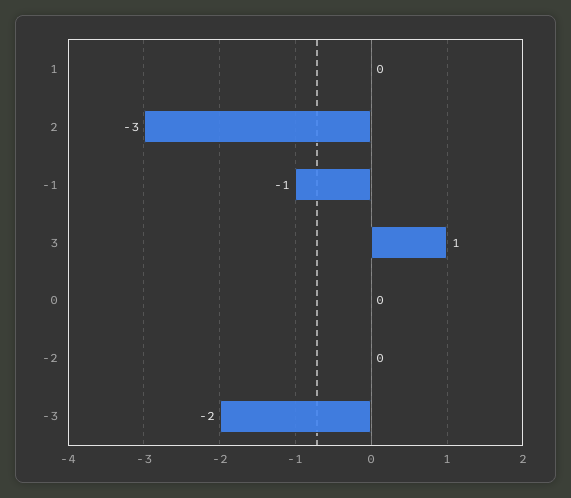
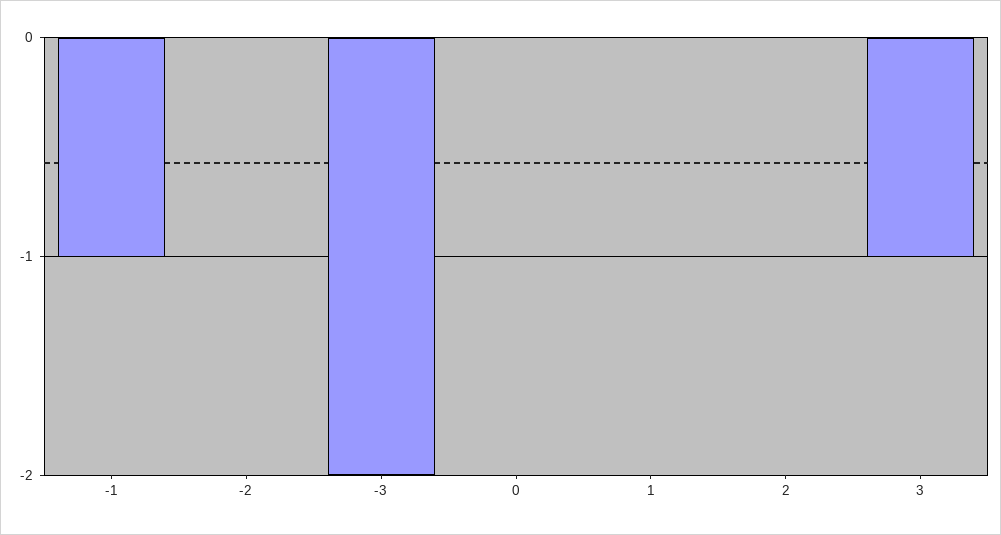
  {
    "1": 0,
-   "2": -3,
+   "2": 0,
    "-1": -1,
-   "3": 1,
+   "3": -1,
    "0": 0,
    "-2": 0,
    "-3": -2
  }

